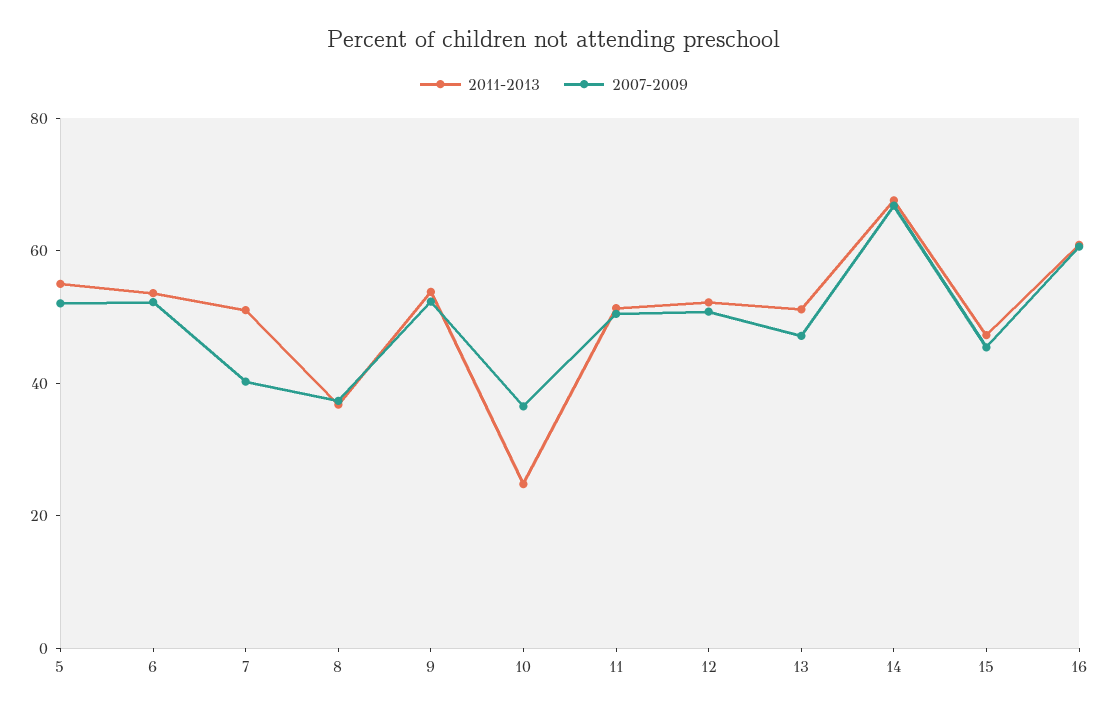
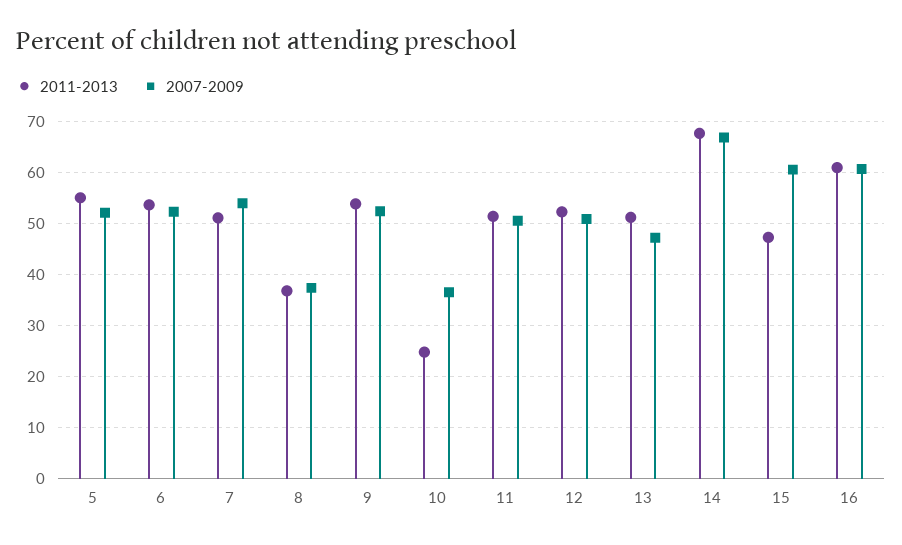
  {
    "2011-2013": {
      "5": 56,
      "6": 54,
      "7": 52,
      "8": 36,
      "9": 54,
      "10": 24,
      "11": 52,
      "12": 52,
      "13": 52,
      "14": 68,
      "15": 48,
      "16": 60
    },
    "2007-2009": {
      "5": 52,
      "6": 52,
-     "7": 40,
+     "7": 54,
      "8": 38,
      "9": 52,
      "10": 36,
      "11": 50,
      "12": 50,
      "13": 48,
      "14": 66,
-     "15": 45,
+     "15": 60,
      "16": 60
    }
  }

